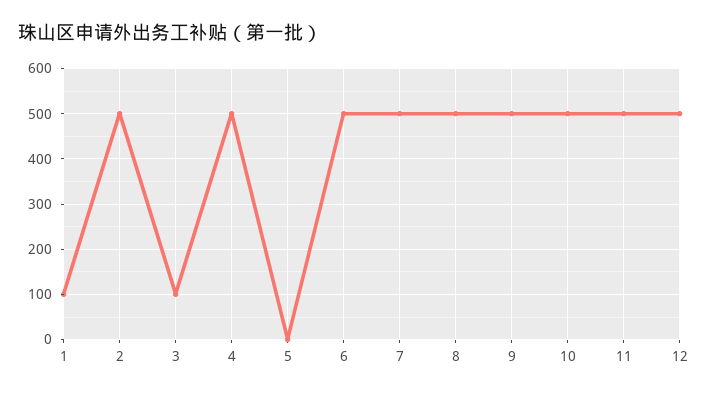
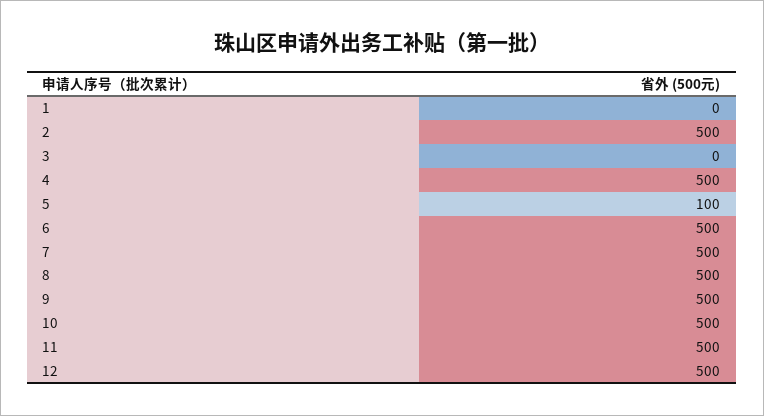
  {
-   "1": 100,
+   "1": 0,
    "2": 500,
-   "3": 100,
+   "3": 0,
    "4": 500,
-   "5": 0,
+   "5": 100,
    "6": 500,
    "7": 500,
    "8": 500,
    "9": 500,
    "10": 500,
    "11": 500,
    "12": 500
  }

